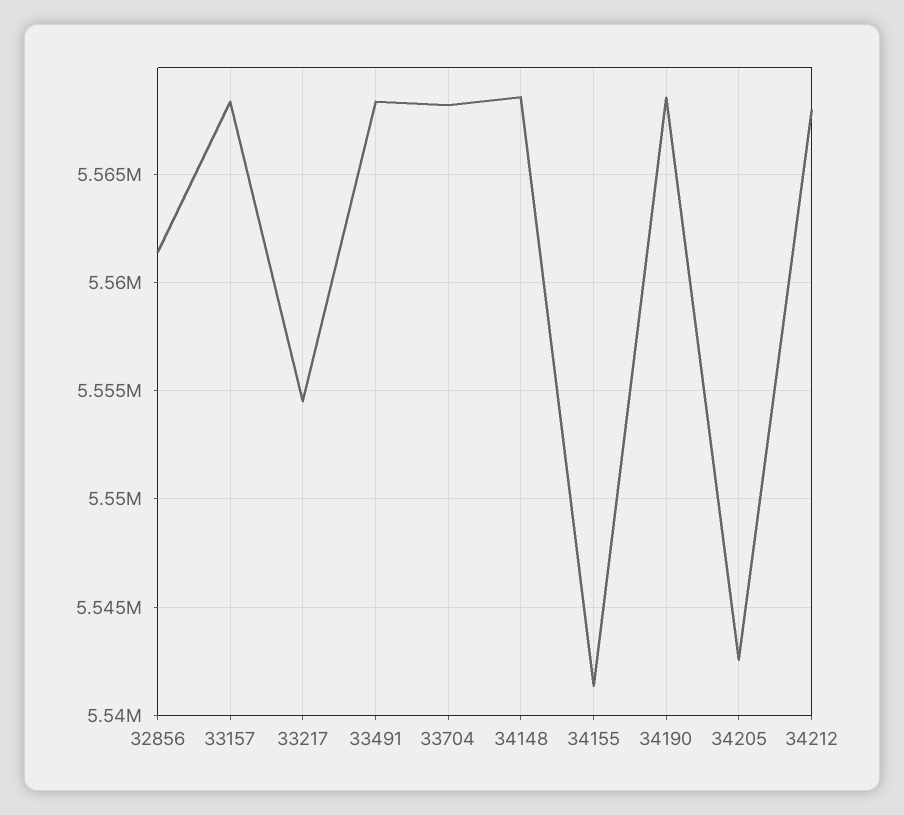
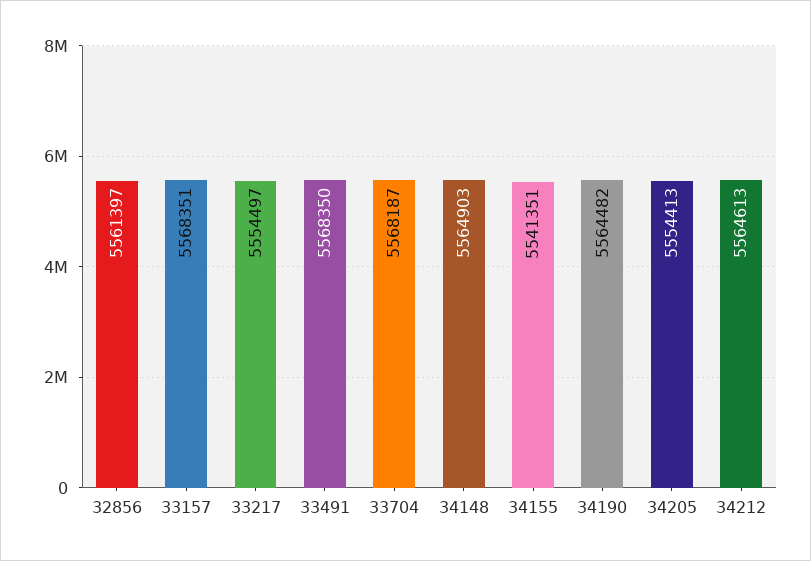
  {
    "32856": 5561397,
    "33157": 5568351,
    "33217": 5554497,
    "33491": 5568350,
    "33704": 5568187,
-   "34148": 5568500,
+   "34148": 5564903,
    "34155": 5541351,
-   "34190": 5568500,
+   "34190": 5564482,
-   "34205": 5542500,
+   "34205": 5554413,
-   "34212": 5568000
+   "34212": 5564613
  }

